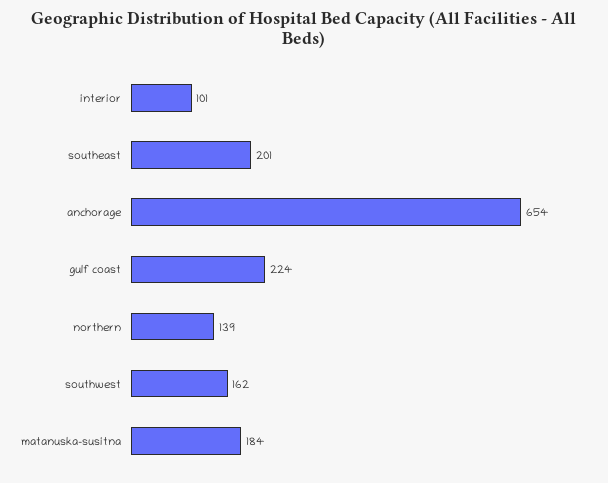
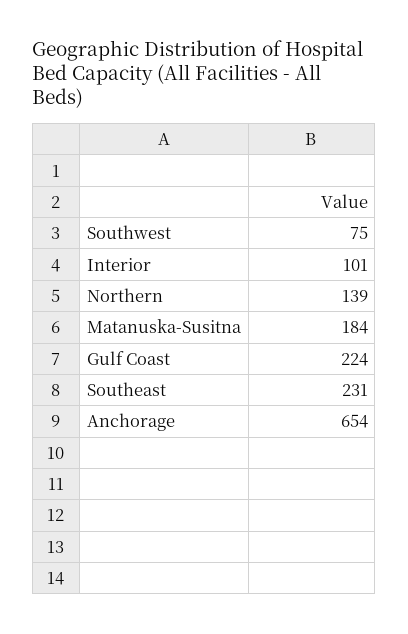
  {
    "interior": 101,
-   "southeast": 201,
+   "southeast": 231,
    "anchorage": 654,
    "gulf coast": 224,
    "northern": 139,
-   "southwest": 162,
+   "southwest": 75,
    "matanuska-susitna": 184
  }

